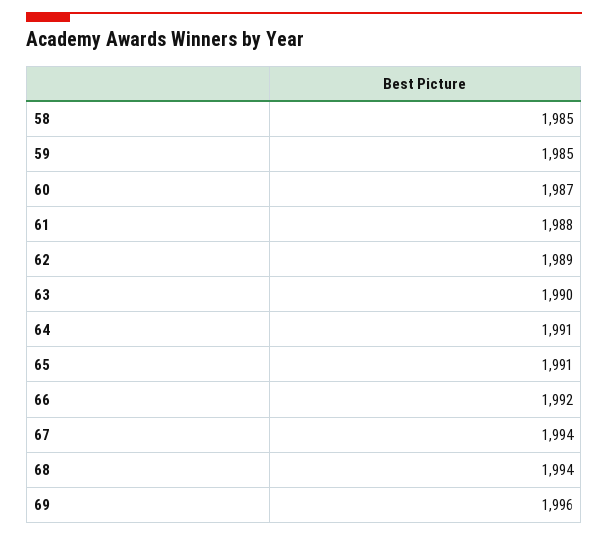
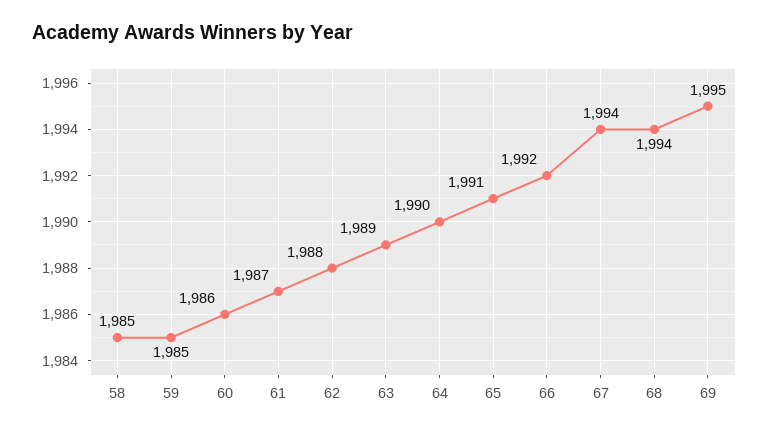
  {
    "58": 1985,
    "59": 1985,
-   "60": 1987,
+   "60": 1986,
-   "61": 1988,
+   "61": 1987,
-   "62": 1989,
+   "62": 1988,
-   "63": 1990,
+   "63": 1989,
-   "64": 1991,
+   "64": 1990,
    "65": 1991,
    "66": 1992,
    "67": 1994,
    "68": 1994,
-   "69": 1996
+   "69": 1995
  }

